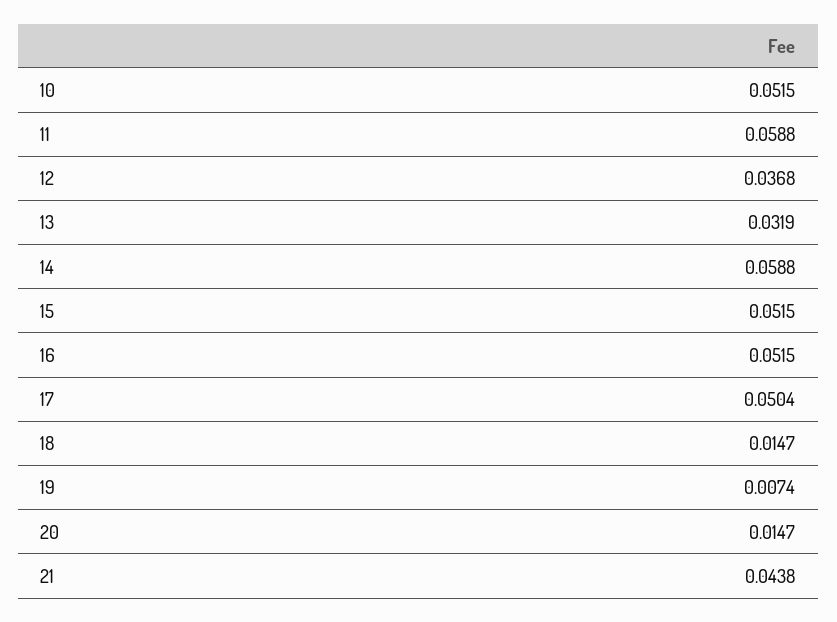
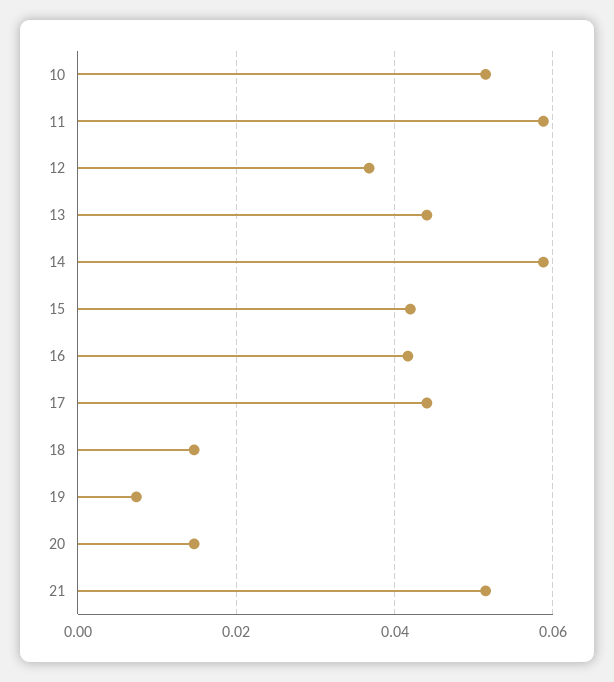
  {
    "10": 0.0515,
    "11": 0.0588,
    "12": 0.0368,
-   "13": 0.0319,
+   "13": 0.044,
    "14": 0.0588,
-   "15": 0.0515,
+   "15": 0.042,
-   "16": 0.0515,
+   "16": 0.042,
-   "17": 0.0504,
+   "17": 0.044,
    "18": 0.0147,
    "19": 0.0074,
    "20": 0.0147,
-   "21": 0.0438
+   "21": 0.052
  }

